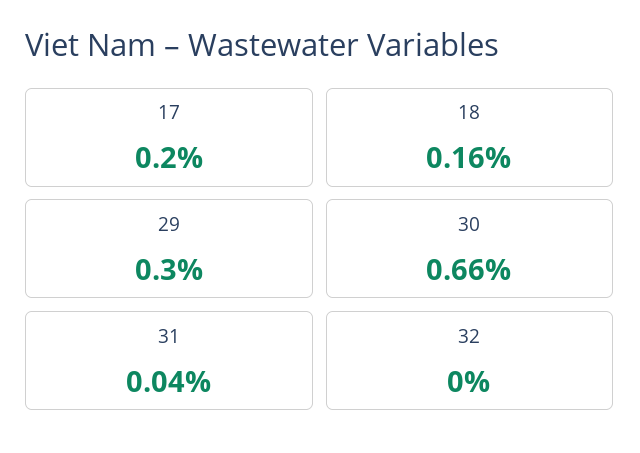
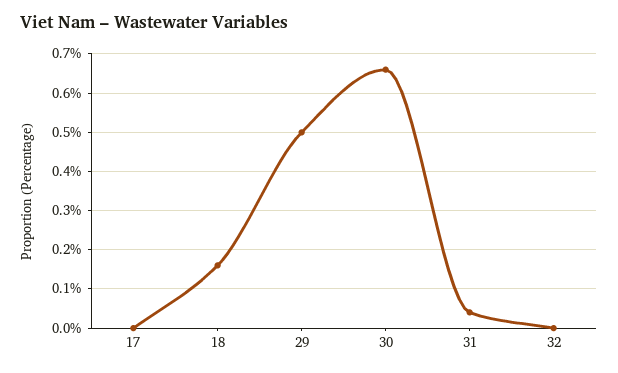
  {
-   "17": 0.2,
+   "17": 0,
    "18": 0.16,
-   "29": 0.3,
+   "29": 0.5,
    "30": 0.66,
    "31": 0.04,
    "32": 0
  }

